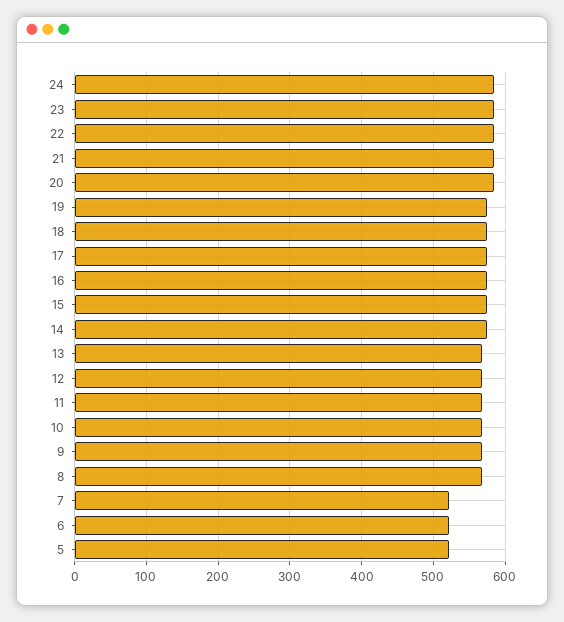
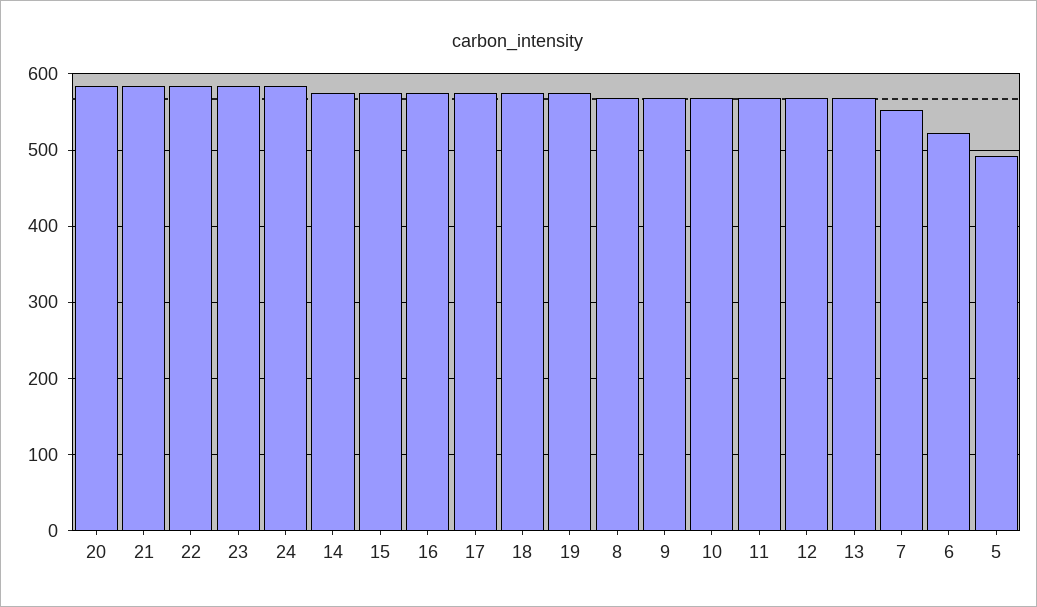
  {
    "24": 580,
    "23": 580,
    "22": 580,
    "21": 580,
    "20": 580,
    "19": 580,
    "18": 580,
    "17": 580,
    "16": 580,
    "15": 580,
    "14": 580,
    "13": 570,
    "12": 570,
    "11": 570,
    "10": 570,
    "9": 570,
    "8": 570,
-   "7": 520,
+   "7": 550,
    "6": 520,
-   "5": 520
+   "5": 490
  }

